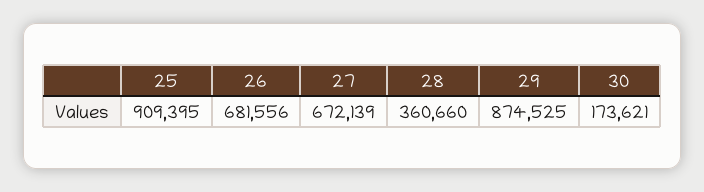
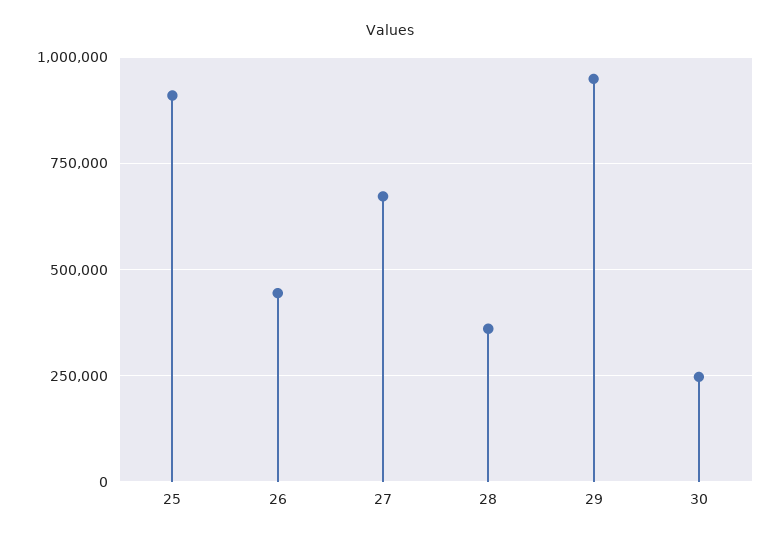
  {
    "25": 909395,
-   "26": 681556,
+   "26": 450000,
    "27": 672139,
    "28": 360660,
-   "29": 874525,
+   "29": 950000,
-   "30": 173621
+   "30": 250000
  }

